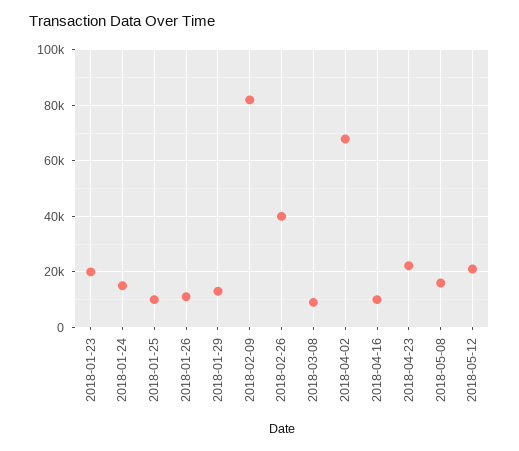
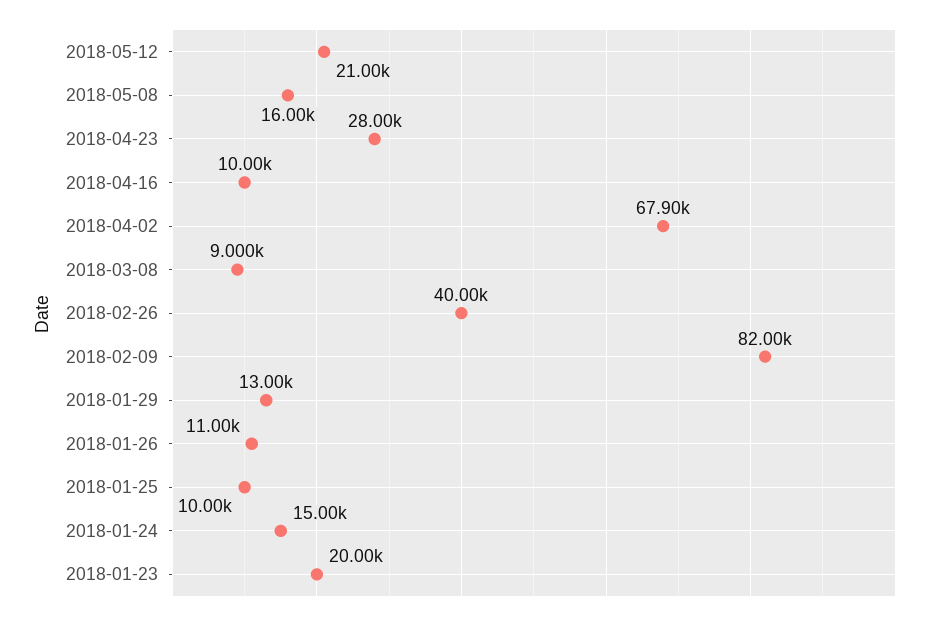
  {
    "2018-01-23": 20000,
    "2018-01-24": 15000,
    "2018-01-25": 10000,
    "2018-01-26": 11000,
    "2018-01-29": 13000,
    "2018-02-09": 82000,
    "2018-02-26": 40000,
    "2018-03-08": 9000,
    "2018-04-02": 67900,
    "2018-04-16": 10000,
-   "2018-04-23": 22500,
+   "2018-04-23": 28000,
    "2018-05-08": 16000,
    "2018-05-12": 21000
  }

